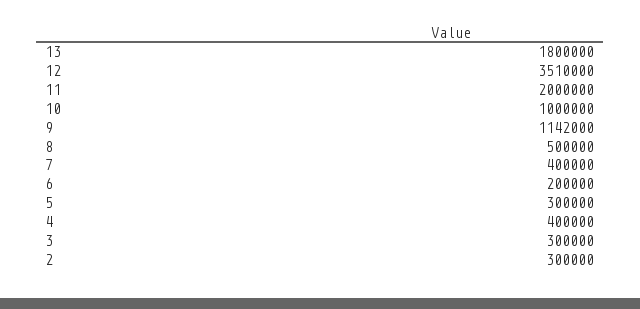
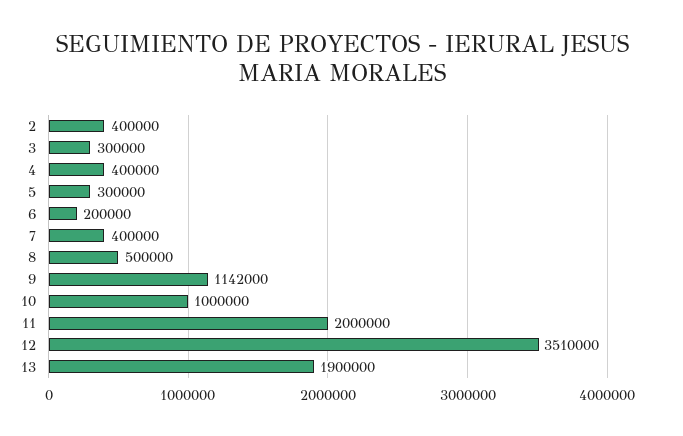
  {
-   "13": 1800000,
+   "13": 1900000,
    "12": 3510000,
    "11": 2000000,
    "10": 1000000,
    "9": 1142000,
    "8": 500000,
    "7": 400000,
    "6": 200000,
    "5": 300000,
    "4": 400000,
    "3": 300000,
-   "2": 300000
+   "2": 400000
  }

